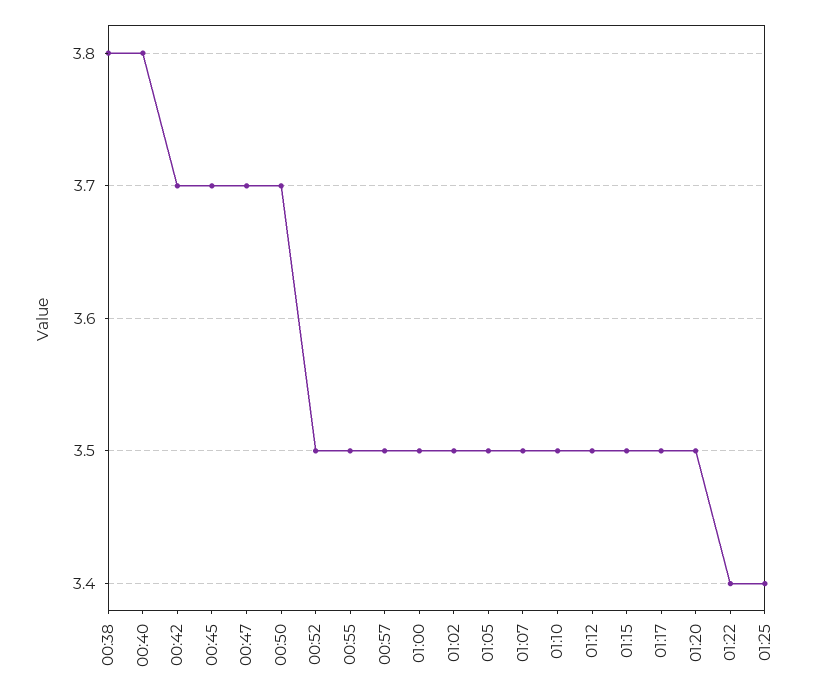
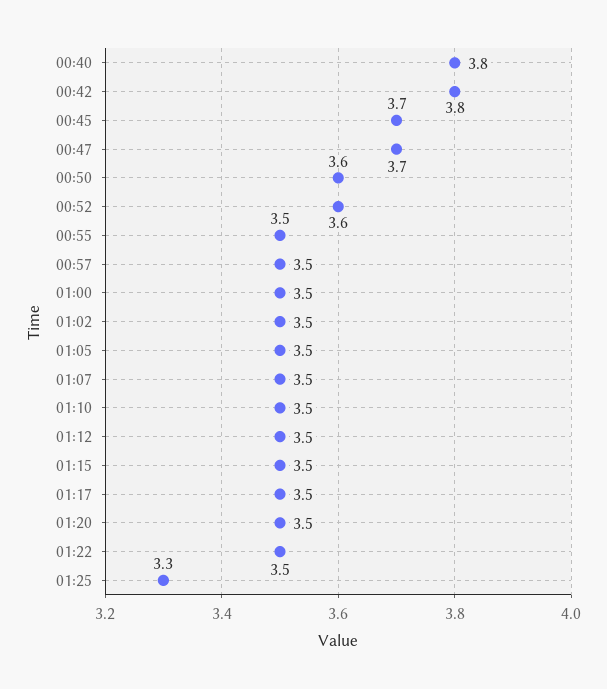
  {
-   "00:38": 3.8,
    "00:40": 3.8,
-   "00:42": 3.7,
+   "00:42": 3.8,
    "00:45": 3.7,
    "00:47": 3.7,
-   "00:50": 3.7,
+   "00:50": 3.6,
-   "00:52": 3.5,
+   "00:52": 3.6,
    "00:55": 3.5,
    "00:57": 3.5,
    "01:00": 3.5,
    "01:02": 3.5,
    "01:05": 3.5,
    "01:07": 3.5,
    "01:10": 3.5,
    "01:12": 3.5,
    "01:15": 3.5,
    "01:17": 3.5,
    "01:20": 3.5,
-   "01:22": 3.4,
+   "01:22": 3.5,
-   "01:25": 3.4
+   "01:25": 3.3
  }

